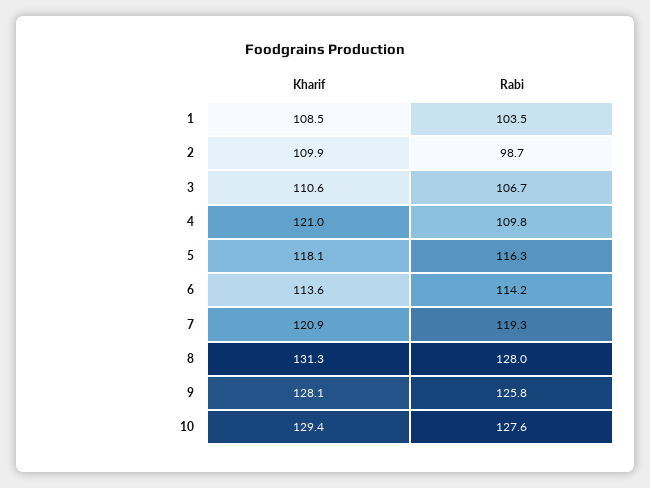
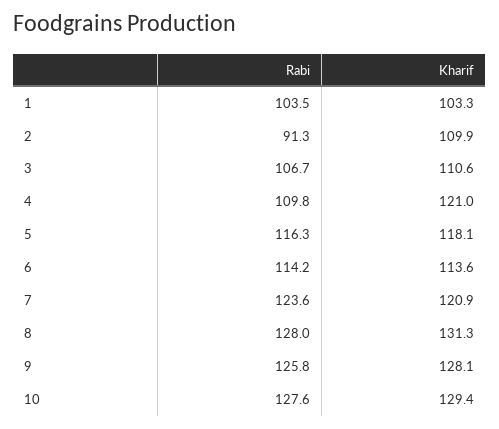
  {
    "Kharif": {
-     "1": 108.5,
+     "1": 103.3,
      "2": 109.9,
      "3": 110.6,
      "4": 121,
      "5": 118.1,
      "6": 113.6,
      "7": 120.9,
      "8": 131.3,
      "9": 128.1,
      "10": 129.4
    },
    "Rabi": {
      "1": 103.5,
-     "2": 98.7,
+     "2": 91.3,
      "3": 106.7,
      "4": 109.8,
      "5": 116.3,
      "6": 114.2,
-     "7": 119.3,
+     "7": 123.6,
      "8": 128,
      "9": 125.8,
      "10": 127.6
    }
  }

